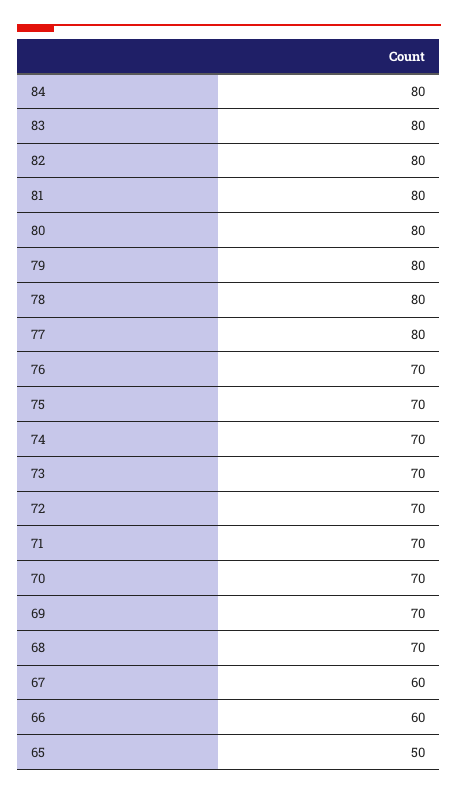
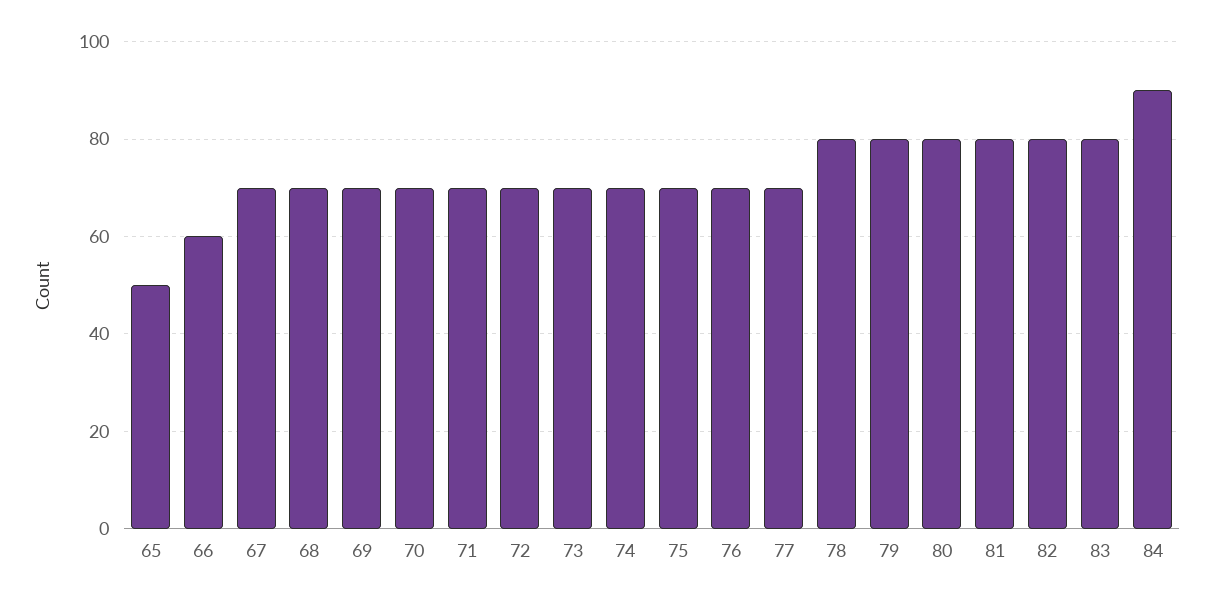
  {
-   "84": 80,
+   "84": 90,
    "83": 80,
    "82": 80,
    "81": 80,
    "80": 80,
    "79": 80,
    "78": 80,
-   "77": 80,
+   "77": 70,
    "76": 70,
    "75": 70,
    "74": 70,
    "73": 70,
    "72": 70,
    "71": 70,
    "70": 70,
    "69": 70,
    "68": 70,
-   "67": 60,
+   "67": 70,
    "66": 60,
    "65": 50
  }

